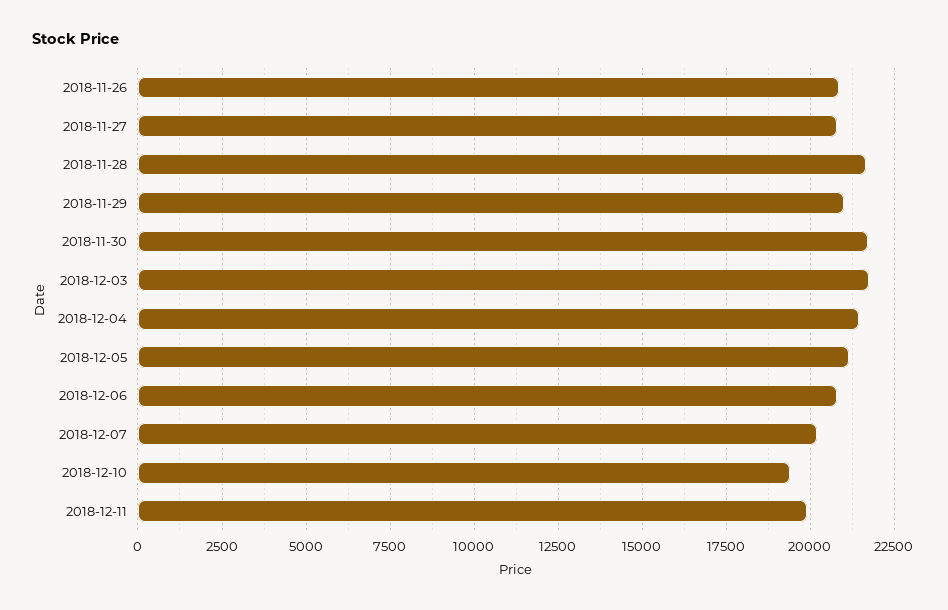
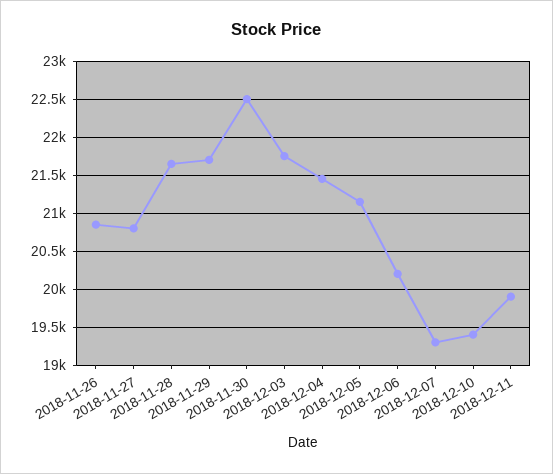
  {
    "2018-11-26": 20900,
    "2018-11-27": 20800,
    "2018-11-28": 21700,
-   "2018-11-29": 21000,
+   "2018-11-29": 21700,
-   "2018-11-30": 21750,
+   "2018-11-30": 22500,
    "2018-12-03": 21800,
    "2018-12-04": 21500,
    "2018-12-05": 21200,
-   "2018-12-06": 20750,
+   "2018-12-06": 20200,
-   "2018-12-07": 20250,
+   "2018-12-07": 19300,
    "2018-12-10": 19400,
    "2018-12-11": 19900
  }

